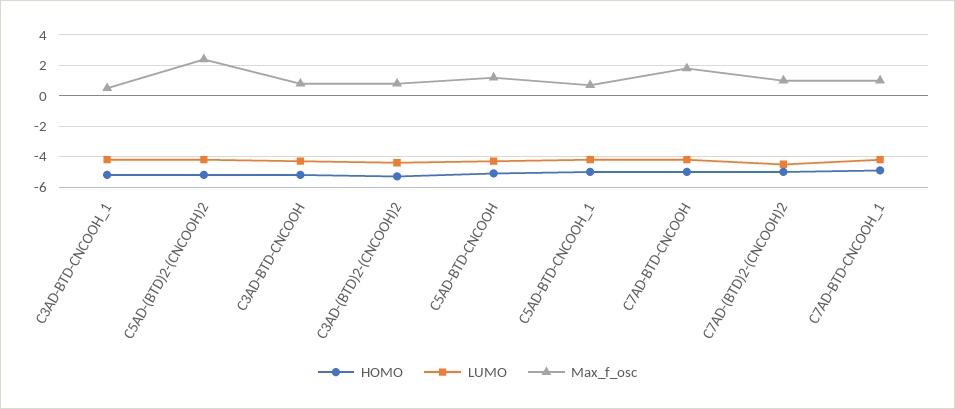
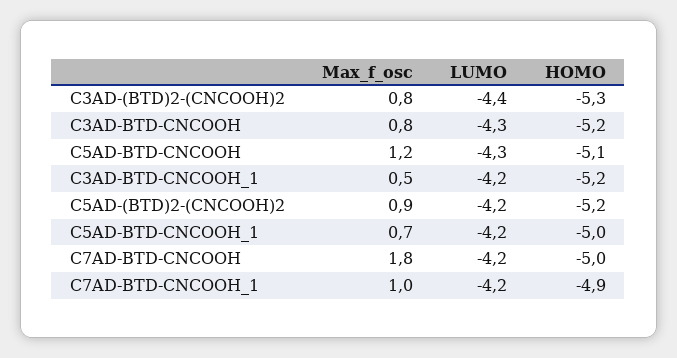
  {
    "HOMO": {
      "C3AD-BTD-CNCOOH_1": -5.2,
      "C5AD-(BTD)2-(CNCOOH)2": -5.2,
      "C3AD-BTD-CNCOOH": -5.2,
      "C3AD-(BTD)2-(CNCOOH)2": -5.3,
      "C5AD-BTD-CNCOOH": -5.1,
      "C5AD-BTD-CNCOOH_1": -5,
      "C7AD-BTD-CNCOOH": -5,
-     "C7AD-(BTD)2-(CNCOOH)2": -5,
      "C7AD-BTD-CNCOOH_1": -4.9
    },
    "LUMO": {
      "C3AD-BTD-CNCOOH_1": -4.2,
      "C5AD-(BTD)2-(CNCOOH)2": -4.2,
      "C3AD-BTD-CNCOOH": -4.3,
      "C3AD-(BTD)2-(CNCOOH)2": -4.4,
      "C5AD-BTD-CNCOOH": -4.3,
      "C5AD-BTD-CNCOOH_1": -4.2,
      "C7AD-BTD-CNCOOH": -4.2,
-     "C7AD-(BTD)2-(CNCOOH)2": -4.5,
      "C7AD-BTD-CNCOOH_1": -4.2
    },
    "Max_f_osc": {
      "C3AD-BTD-CNCOOH_1": 0.5,
-     "C5AD-(BTD)2-(CNCOOH)2": 2.5,
+     "C5AD-(BTD)2-(CNCOOH)2": 0.9,
      "C3AD-BTD-CNCOOH": 0.8,
      "C3AD-(BTD)2-(CNCOOH)2": 0.8,
      "C5AD-BTD-CNCOOH": 1.2,
      "C5AD-BTD-CNCOOH_1": 0.7,
      "C7AD-BTD-CNCOOH": 1.8,
-     "C7AD-(BTD)2-(CNCOOH)2": 1,
      "C7AD-BTD-CNCOOH_1": 1
    }
  }

